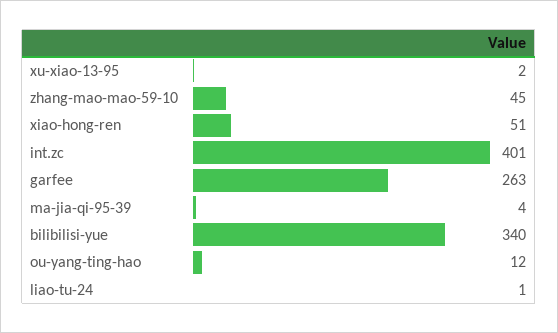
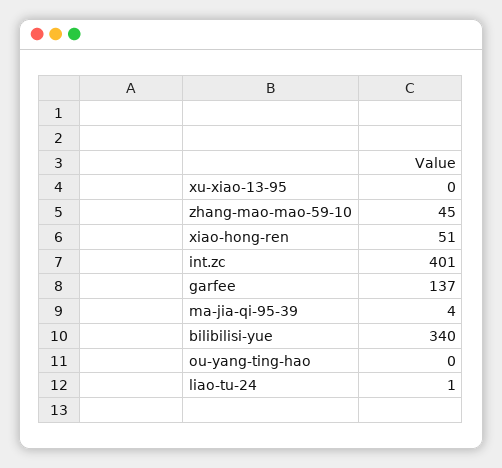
  {
-   "xu-xiao-13-95": 2,
+   "xu-xiao-13-95": 0,
    "zhang-mao-mao-59-10": 45,
    "xiao-hong-ren": 51,
    "int.zc": 401,
-   "garfee": 263,
+   "garfee": 137,
    "ma-jia-qi-95-39": 4,
    "bilibilisi-yue": 340,
-   "ou-yang-ting-hao": 12,
+   "ou-yang-ting-hao": 0,
    "liao-tu-24": 1
  }

